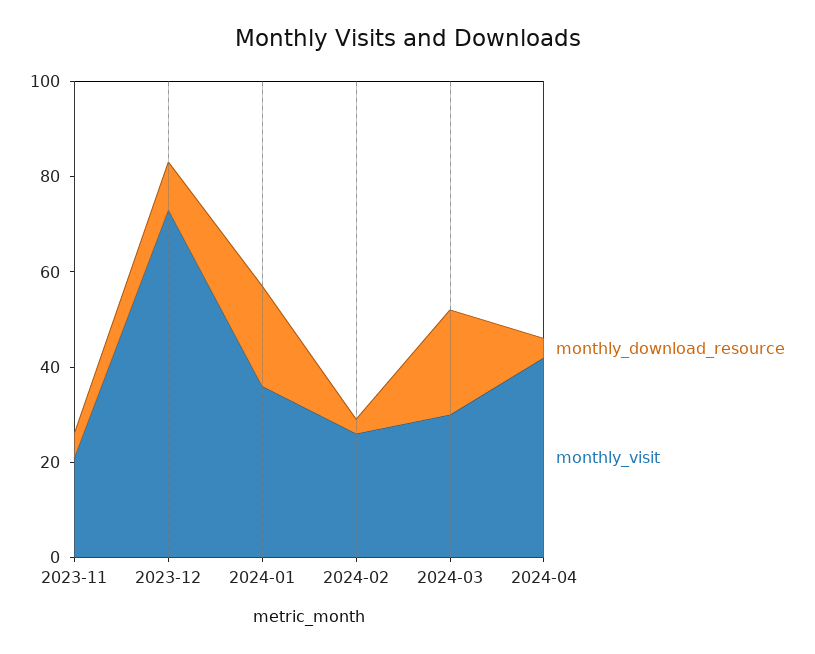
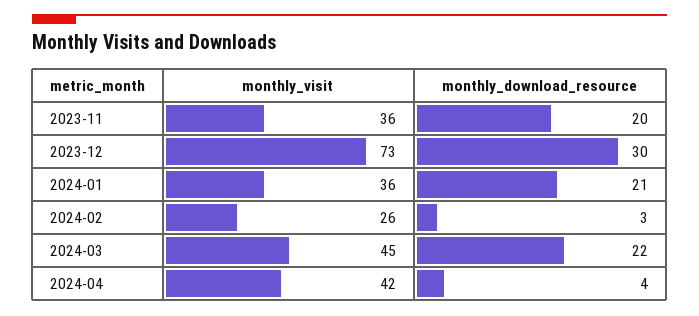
  {
    "monthly_download_resource": {
-     "2023-11": 5,
+     "2023-11": 20,
-     "2023-12": 10,
+     "2023-12": 30,
      "2024-01": 21,
      "2024-02": 3,
      "2024-03": 22,
      "2024-04": 4
    },
    "monthly_visit": {
-     "2023-11": 20,
+     "2023-11": 36,
      "2023-12": 73,
      "2024-01": 36,
      "2024-02": 26,
-     "2024-03": 30,
+     "2024-03": 45,
      "2024-04": 42
    }
  }

